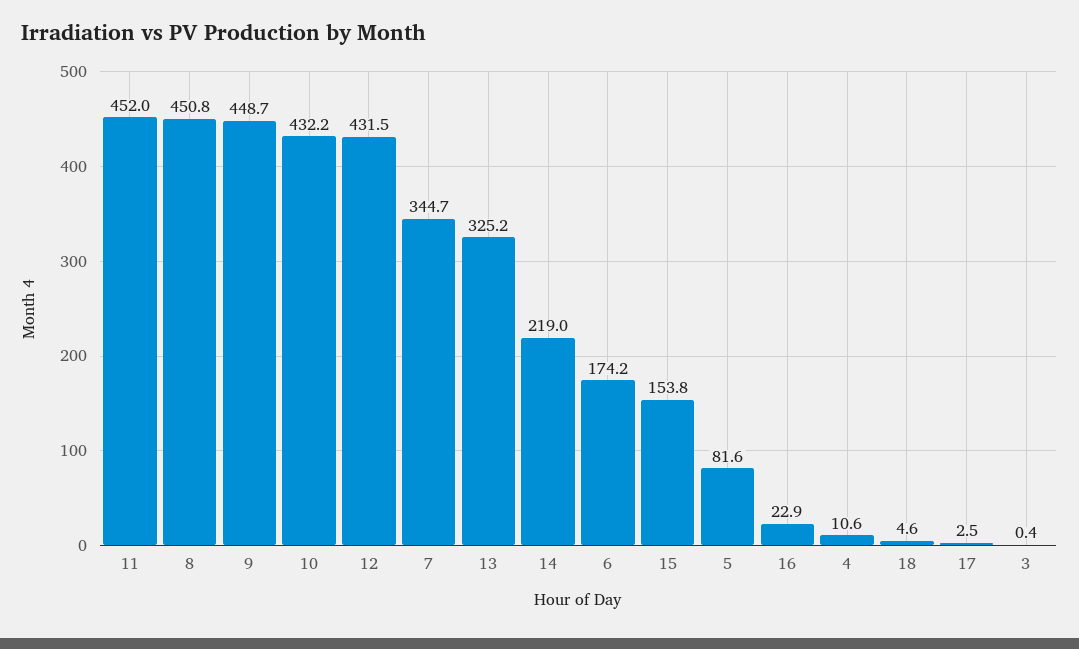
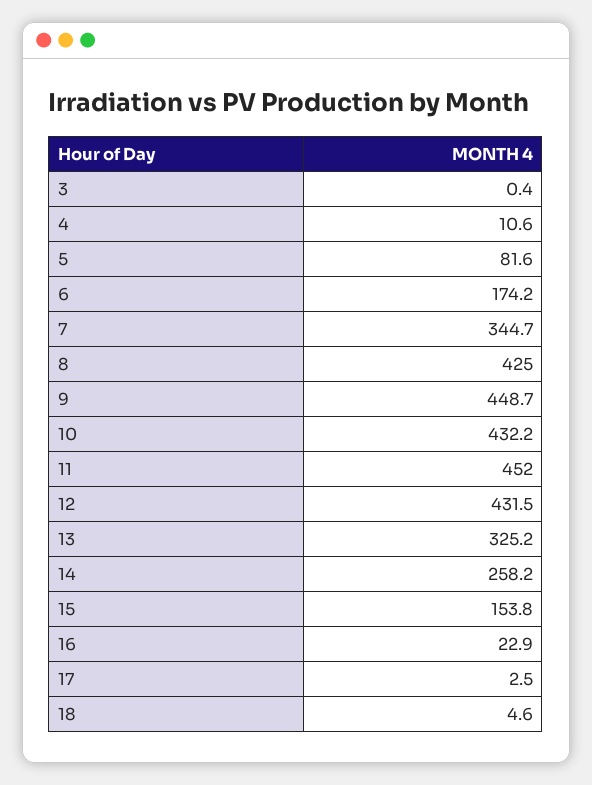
  {
    "11": 452,
-   "8": 450.8,
+   "8": 425,
    "9": 448.7,
    "10": 432.2,
    "12": 431.5,
    "7": 344.7,
    "13": 325.2,
-   "14": 219,
+   "14": 258.2,
    "6": 174.2,
    "15": 153.8,
    "5": 81.6,
    "16": 22.9,
    "4": 10.6,
    "18": 4.6,
    "17": 2.5,
    "3": 0.4
  }

